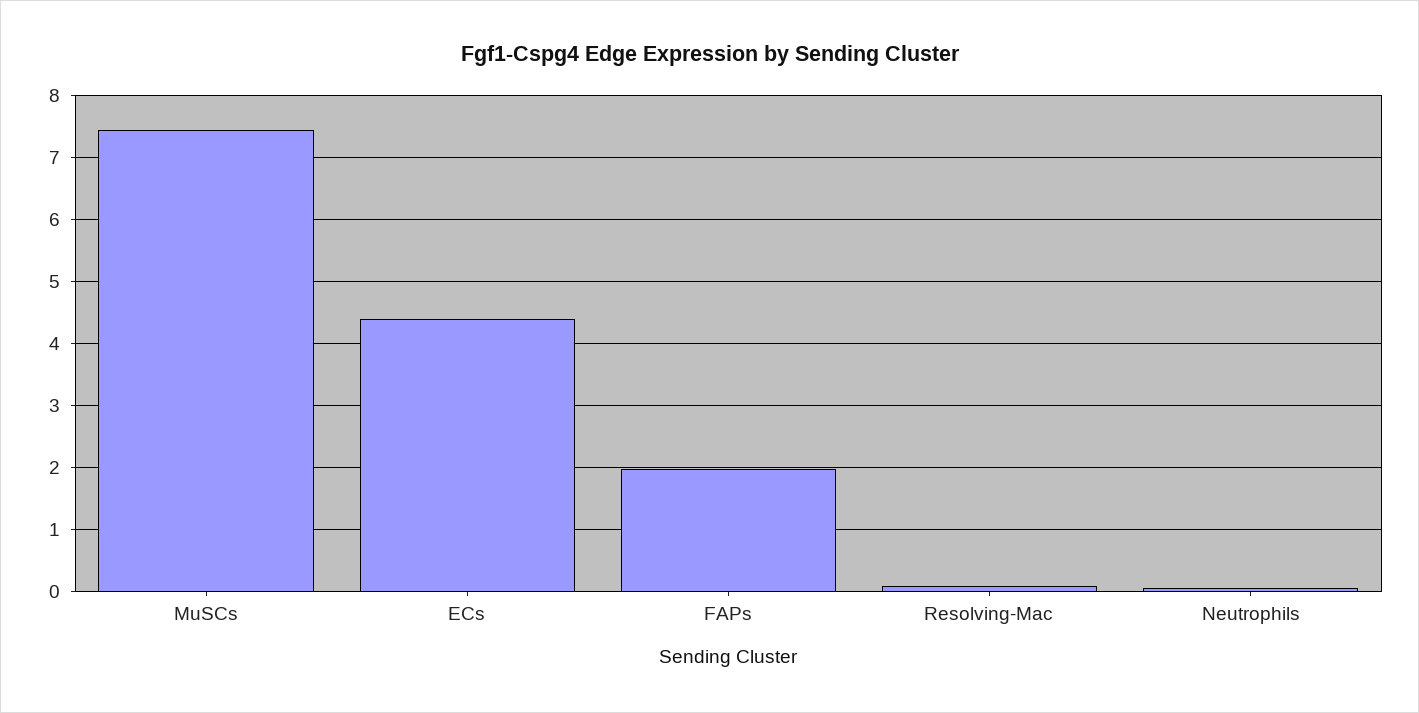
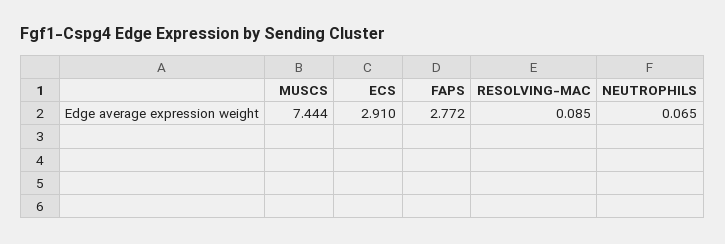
  {
    "MuSCs": 7.444,
-   "ECs": 4.4,
+   "ECs": 2.91,
-   "FAPs": 2,
+   "FAPs": 2.772,
    "Resolving-Mac": 0.085,
    "Neutrophils": 0.065
  }

